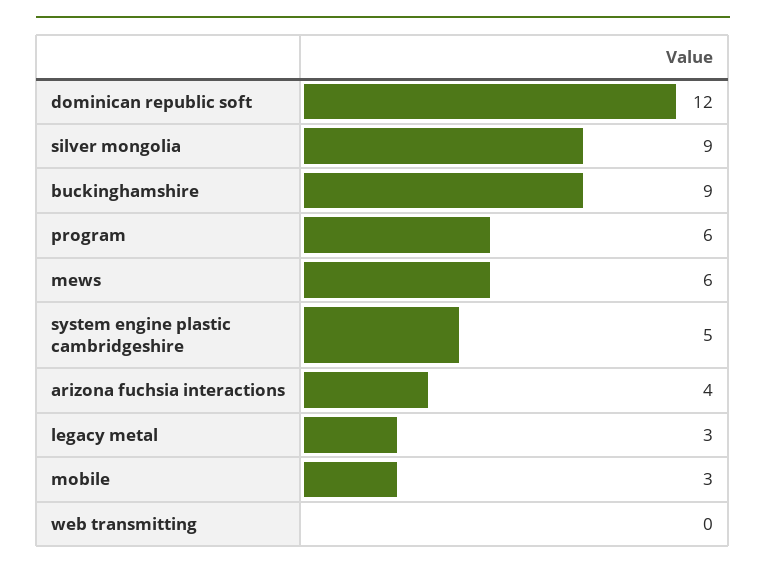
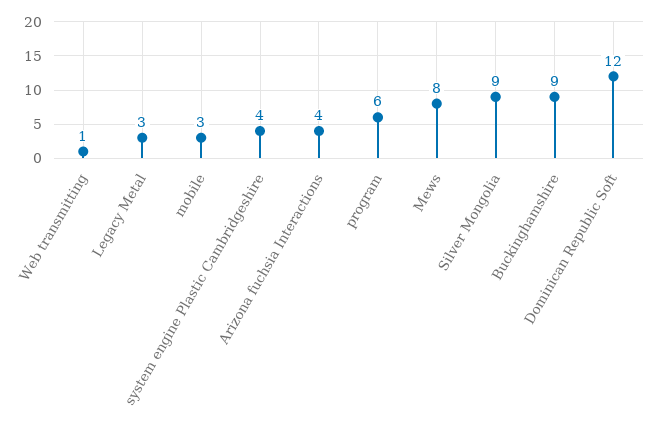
  {
    "dominican republic soft": 12,
    "silver mongolia": 9,
    "buckinghamshire": 9,
    "program": 6,
-   "mews": 6,
+   "mews": 8,
-   "system engine plastic cambridgeshire": 5,
+   "system engine plastic cambridgeshire": 4,
    "arizona fuchsia interactions": 4,
    "legacy metal": 3,
    "mobile": 3,
-   "web transmitting": 0
+   "web transmitting": 1
  }

